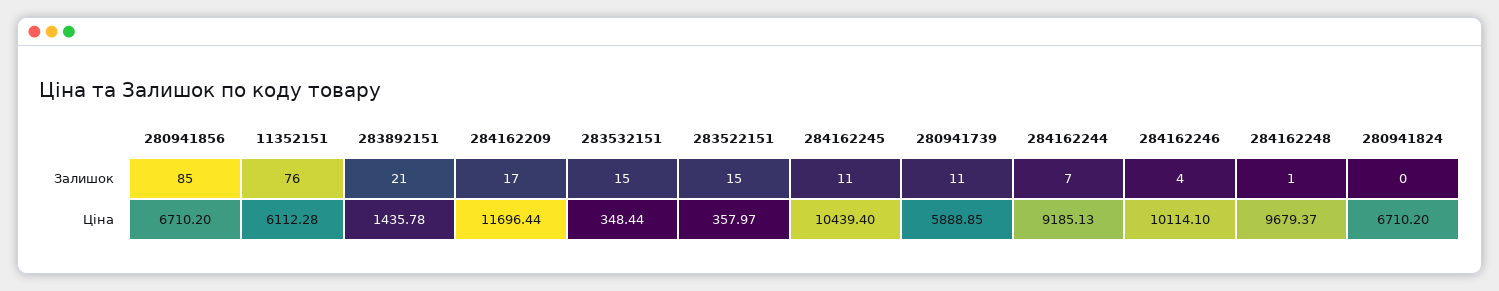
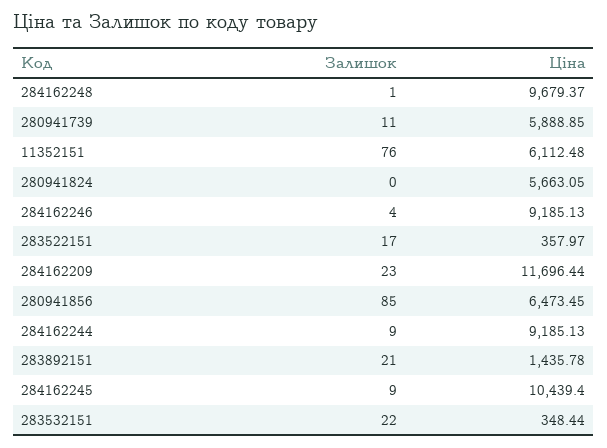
  {
    "280941856": {
      "Залишок": 85,
-     "Ціна": 6710.2
+     "Ціна": 6473.45
    },
    "11352151": {
      "Залишок": 76,
-     "Ціна": 6112.28
+     "Ціна": 6112.48
    },
    "283892151": {
      "Залишок": 21,
      "Ціна": 1435.78
    },
    "284162209": {
-     "Залишок": 17,
+     "Залишок": 23,
      "Ціна": 11696.44
    },
    "283532151": {
-     "Залишок": 15,
+     "Залишок": 22,
      "Ціна": 348.44
    },
    "283522151": {
-     "Залишок": 15,
+     "Залишок": 17,
      "Ціна": 357.97
    },
    "284162245": {
-     "Залишок": 11,
+     "Залишок": 9,
      "Ціна": 10439.4
    },
    "280941739": {
      "Залишок": 11,
      "Ціна": 5888.85
    },
    "284162244": {
-     "Залишок": 7,
+     "Залишок": 9,
      "Ціна": 9185.13
    },
    "284162246": {
      "Залишок": 4,
-     "Ціна": 10114.1
+     "Ціна": 9185.13
    },
    "284162248": {
      "Залишок": 1,
      "Ціна": 9679.37
    },
    "280941824": {
      "Залишок": 0,
-     "Ціна": 6710.2
+     "Ціна": 5663.05
    }
  }

